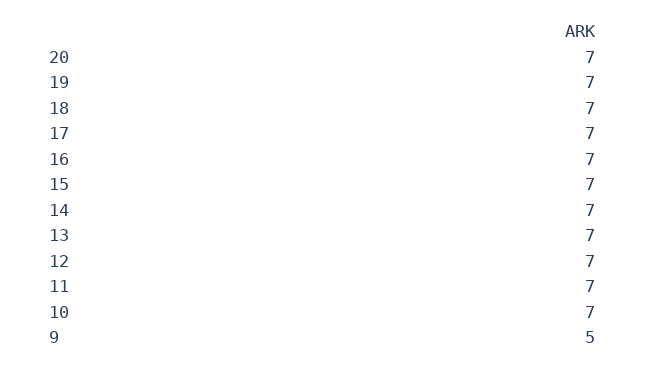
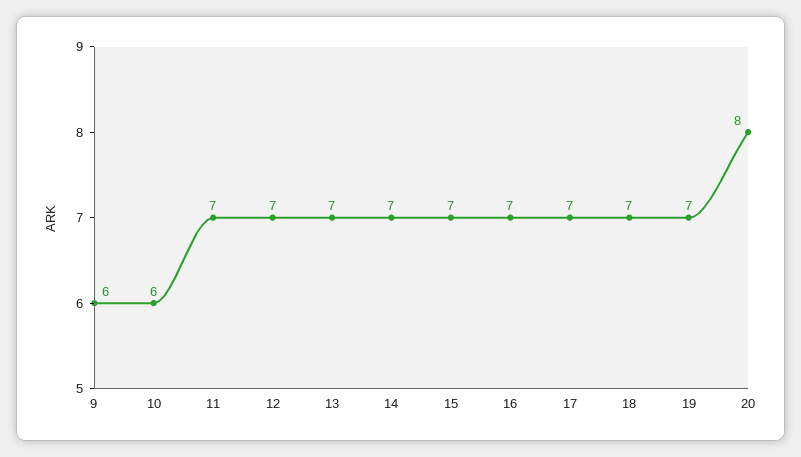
  {
-   "20": 7,
+   "20": 8,
    "19": 7,
    "18": 7,
    "17": 7,
    "16": 7,
    "15": 7,
    "14": 7,
    "13": 7,
    "12": 7,
    "11": 7,
-   "10": 7,
+   "10": 6,
-   "9": 5
+   "9": 6
  }

